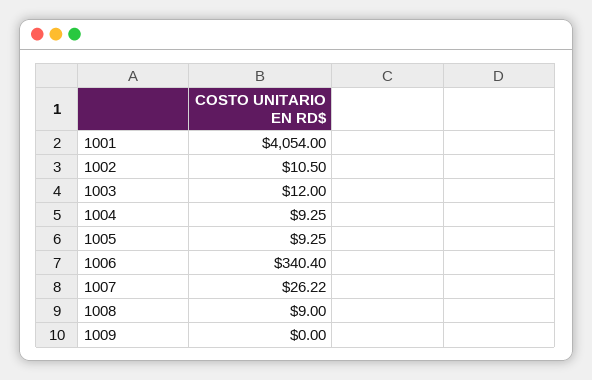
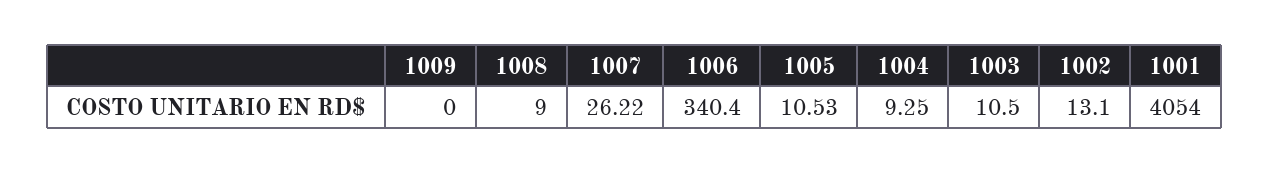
  {
    "1001": 4054,
-   "1002": 10.5,
+   "1002": 13.1,
-   "1003": 12,
+   "1003": 10.5,
    "1004": 9.25,
-   "1005": 9.25,
+   "1005": 10.53,
    "1006": 340.4,
    "1007": 26.22,
    "1008": 9,
    "1009": 0
  }

